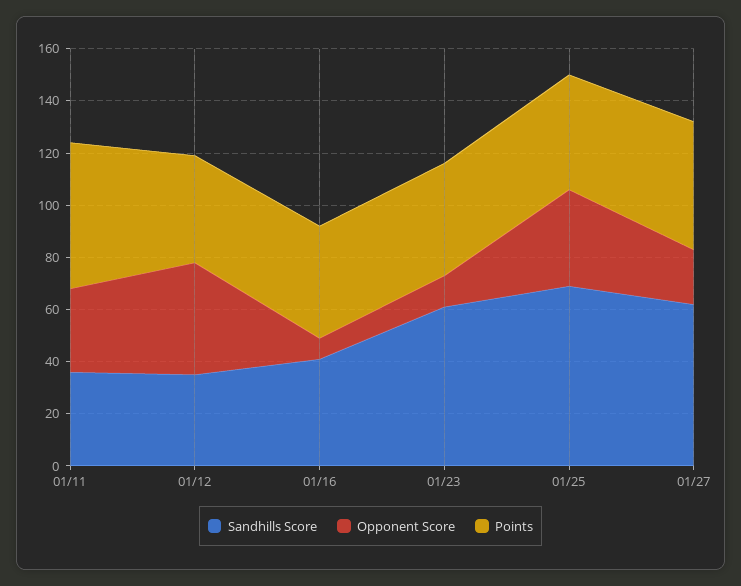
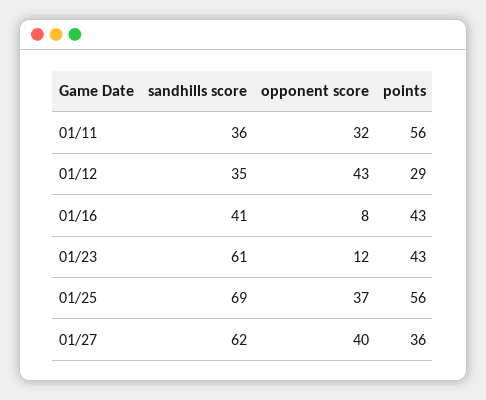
  {
    "Sandhills Score": {
      "01/11": 36,
      "01/12": 35,
      "01/16": 41,
      "01/23": 61,
      "01/25": 69,
      "01/27": 62
    },
    "Opponent Score": {
      "01/11": 32,
      "01/12": 43,
      "01/16": 8,
      "01/23": 12,
      "01/25": 37,
-     "01/27": 20
+     "01/27": 40
    },
    "Points": {
      "01/11": 56,
-     "01/12": 40,
+     "01/12": 29,
      "01/16": 43,
      "01/23": 43,
-     "01/25": 45,
+     "01/25": 56,
-     "01/27": 50
+     "01/27": 36
    }
  }

